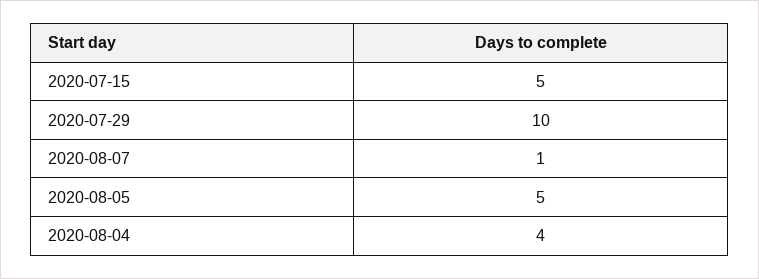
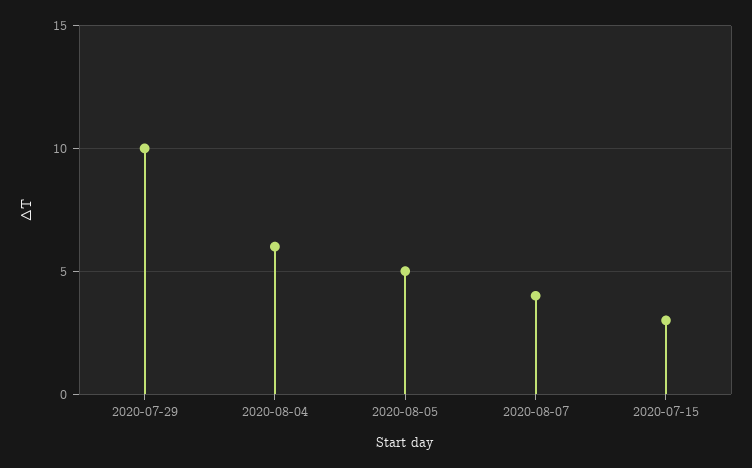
  {
-   "2020-07-15": 5,
+   "2020-07-15": 3,
    "2020-07-29": 10,
-   "2020-08-07": 1,
+   "2020-08-07": 4,
    "2020-08-05": 5,
-   "2020-08-04": 4
+   "2020-08-04": 6
  }

